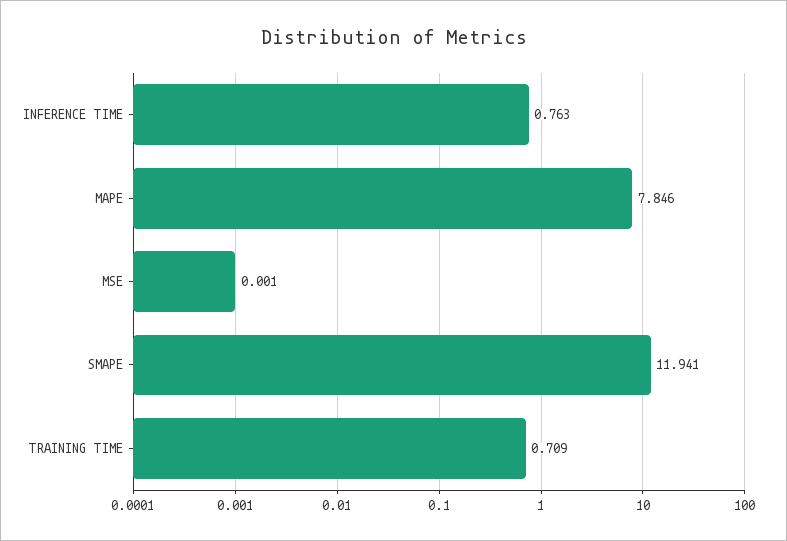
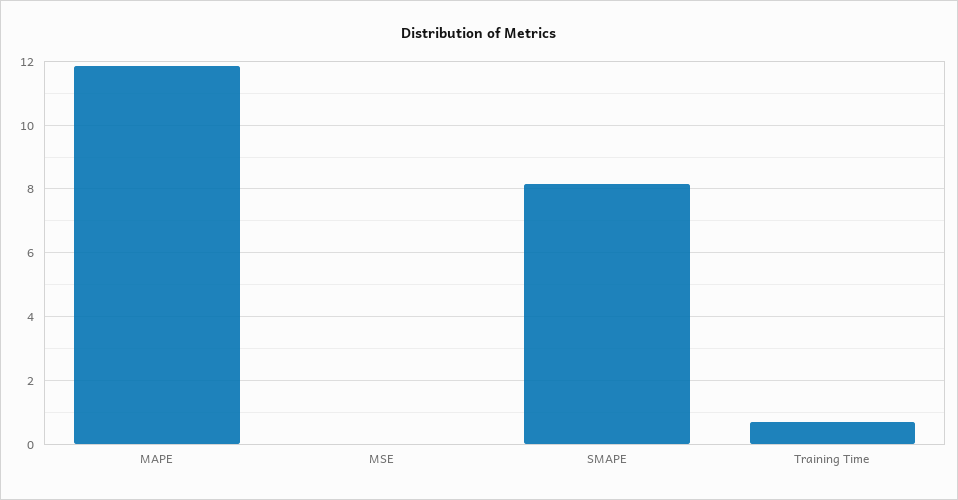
  {
-   "INFERENCE TIME": 0.763,
-   "MAPE": 7.846,
+   "MAPE": 11.8,
    "MSE": 0.001,
-   "SMAPE": 11.941,
+   "SMAPE": 8.2,
    "TRAINING TIME": 0.709
  }

